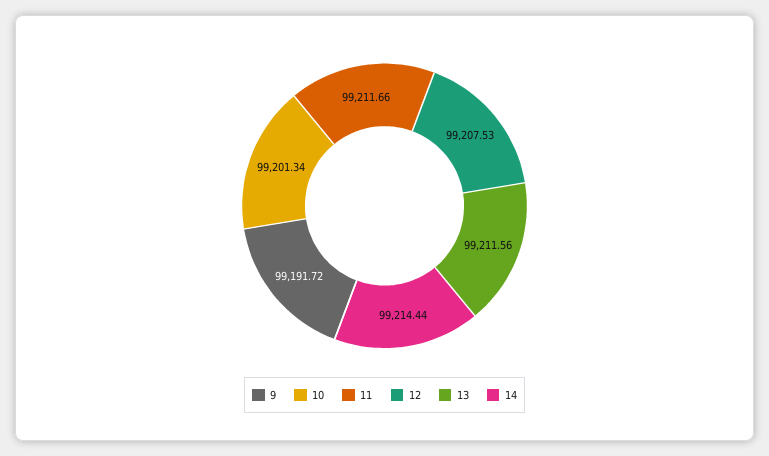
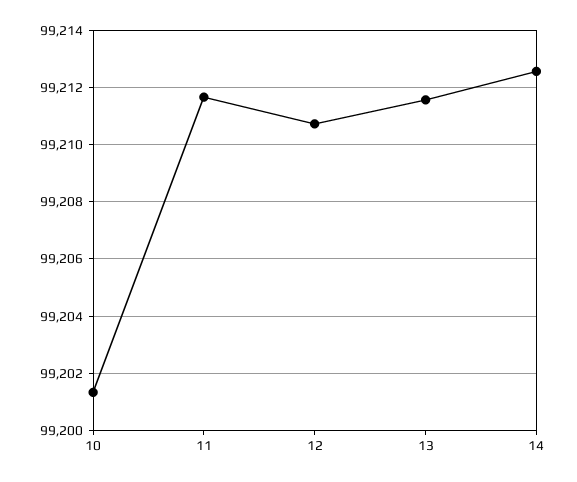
  {
-   "9": 99191.72,
    "10": 99201.34,
    "11": 99211.66,
-   "12": 99207.53,
+   "12": 99210.75,
    "13": 99211.56,
-   "14": 99214.44
+   "14": 99212.5
  }

